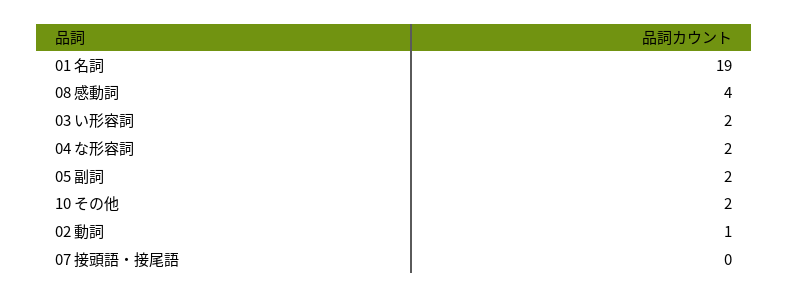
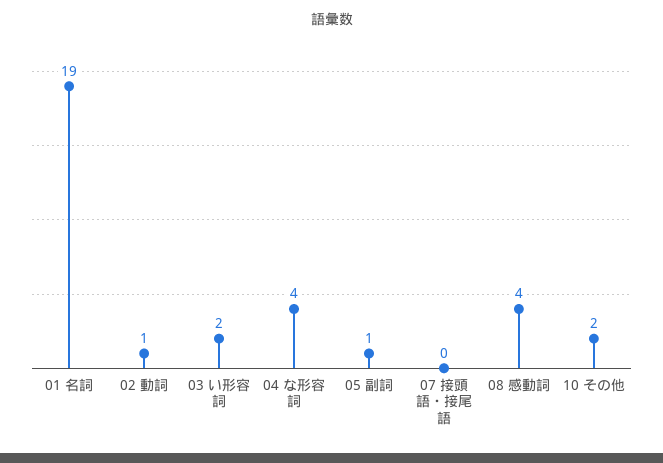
  {
    "01 名詞": 19,
    "08 感動詞": 4,
    "03 い形容詞": 2,
-   "04 な形容詞": 2,
+   "04 な形容詞": 4,
-   "05 副詞": 2,
+   "05 副詞": 1,
    "10 その他": 2,
    "02 動詞": 1,
    "07 接頭語・接尾語": 0
  }

